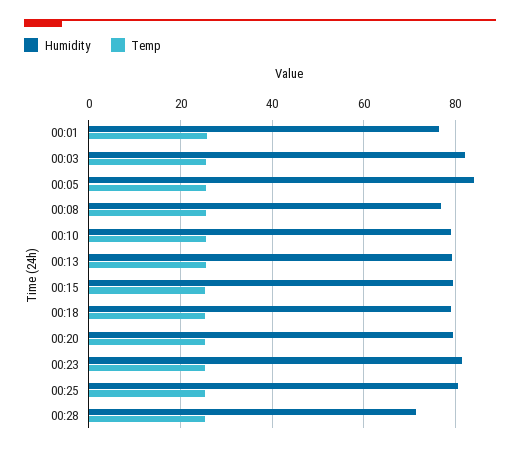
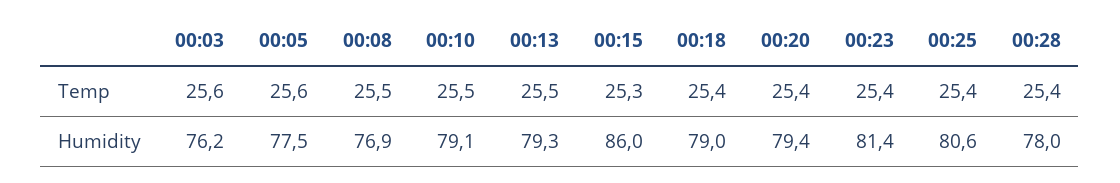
  {
    "Humidity": {
-     "00:01": 76,
-     "00:03": 82,
+     "00:03": 76.2,
-     "00:05": 84,
+     "00:05": 77.5,
      "00:08": 76.9,
      "00:10": 79.1,
      "00:13": 79.3,
-     "00:15": 80,
+     "00:15": 86,
      "00:18": 79,
      "00:20": 79.4,
      "00:23": 81.4,
      "00:25": 80.6,
-     "00:28": 72
+     "00:28": 78
    },
    "Temp": {
-     "00:01": 26,
      "00:03": 25.6,
      "00:05": 25.6,
      "00:08": 25.5,
      "00:10": 25.5,
      "00:13": 25.5,
      "00:15": 25.3,
      "00:18": 25.4,
      "00:20": 25.4,
      "00:23": 25.4,
      "00:25": 25.4,
      "00:28": 25.4
    }
  }

